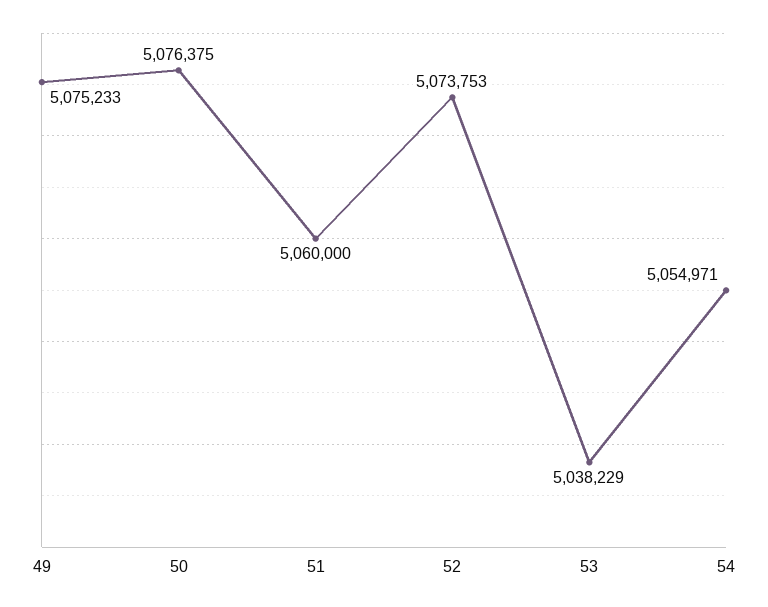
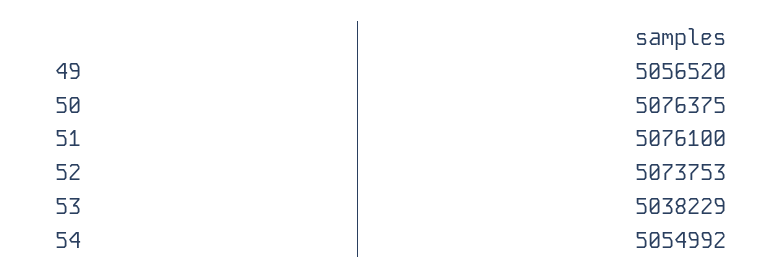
  {
-   "49": 5075233,
+   "49": 5056520,
    "50": 5076375,
-   "51": 5060000,
+   "51": 5076100,
    "52": 5073753,
    "53": 5038229,
-   "54": 5054971
+   "54": 5054992
  }

